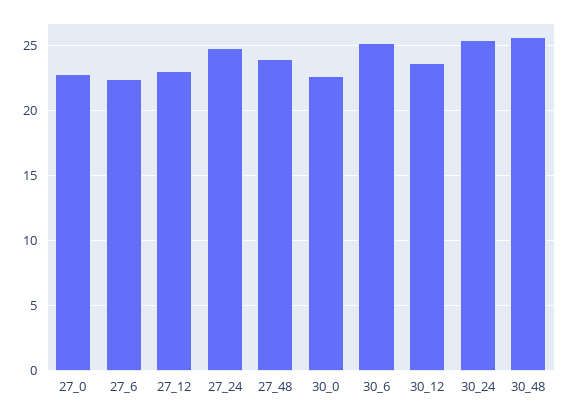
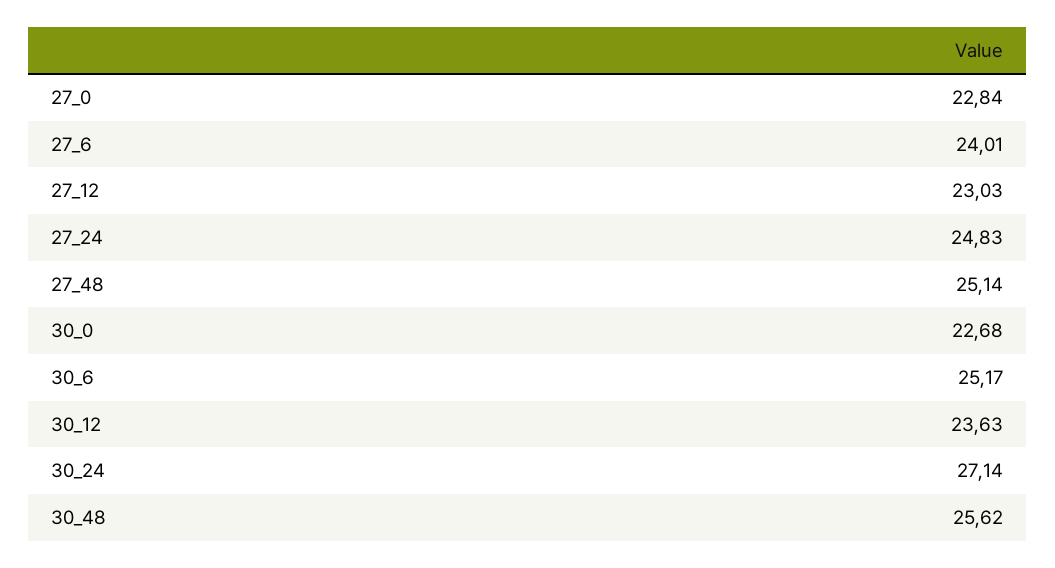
  {
    "27_0": 22.84,
-   "27_6": 22.5,
+   "27_6": 24.01,
    "27_12": 23.03,
    "27_24": 24.83,
-   "27_48": 24,
+   "27_48": 25.14,
    "30_0": 22.68,
    "30_6": 25.17,
    "30_12": 23.63,
-   "30_24": 25.5,
+   "30_24": 27.14,
    "30_48": 25.62
  }

